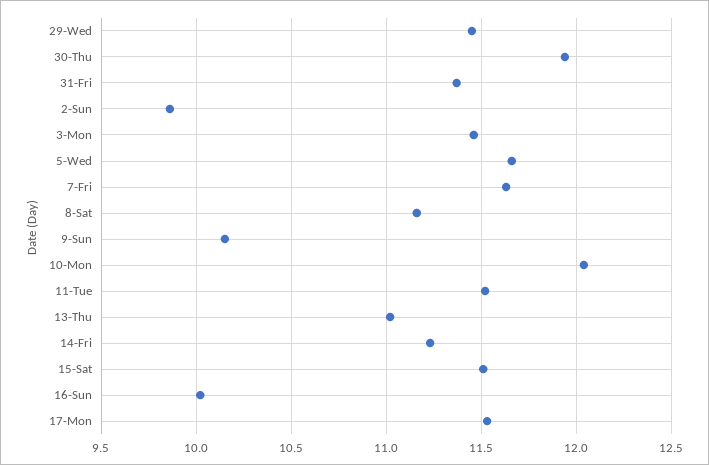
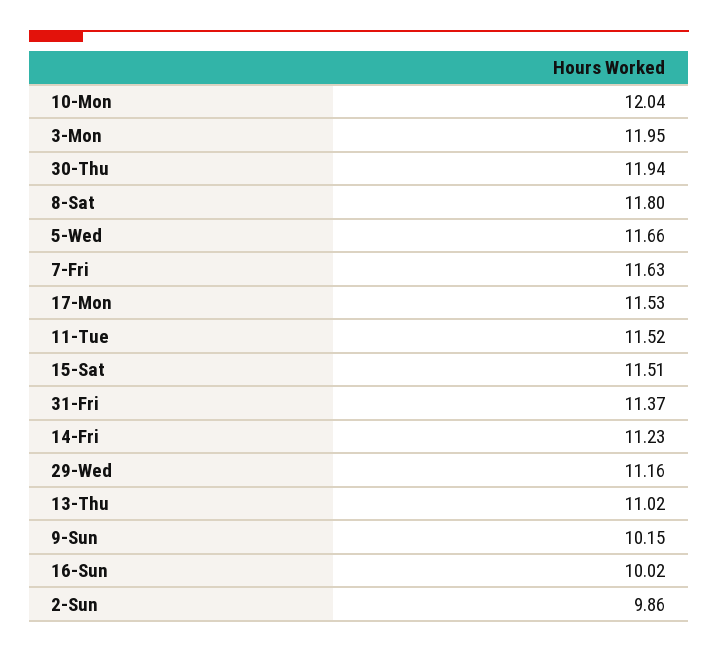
  {
-   "29-Wed": 11.45,
+   "29-Wed": 11.16,
    "30-Thu": 11.94,
    "31-Fri": 11.37,
    "2-Sun": 9.86,
-   "3-Mon": 11.45,
+   "3-Mon": 11.95,
    "5-Wed": 11.66,
    "7-Fri": 11.63,
-   "8-Sat": 11.15,
+   "8-Sat": 11.8,
    "9-Sun": 10.15,
    "10-Mon": 12.04,
    "11-Tue": 11.52,
    "13-Thu": 11.02,
    "14-Fri": 11.23,
    "15-Sat": 11.51,
    "16-Sun": 10.02,
    "17-Mon": 11.53
  }

